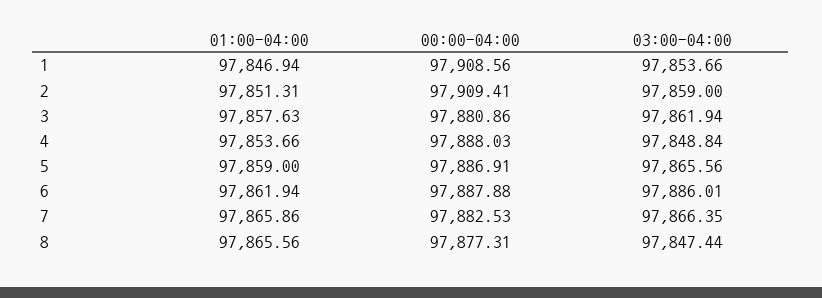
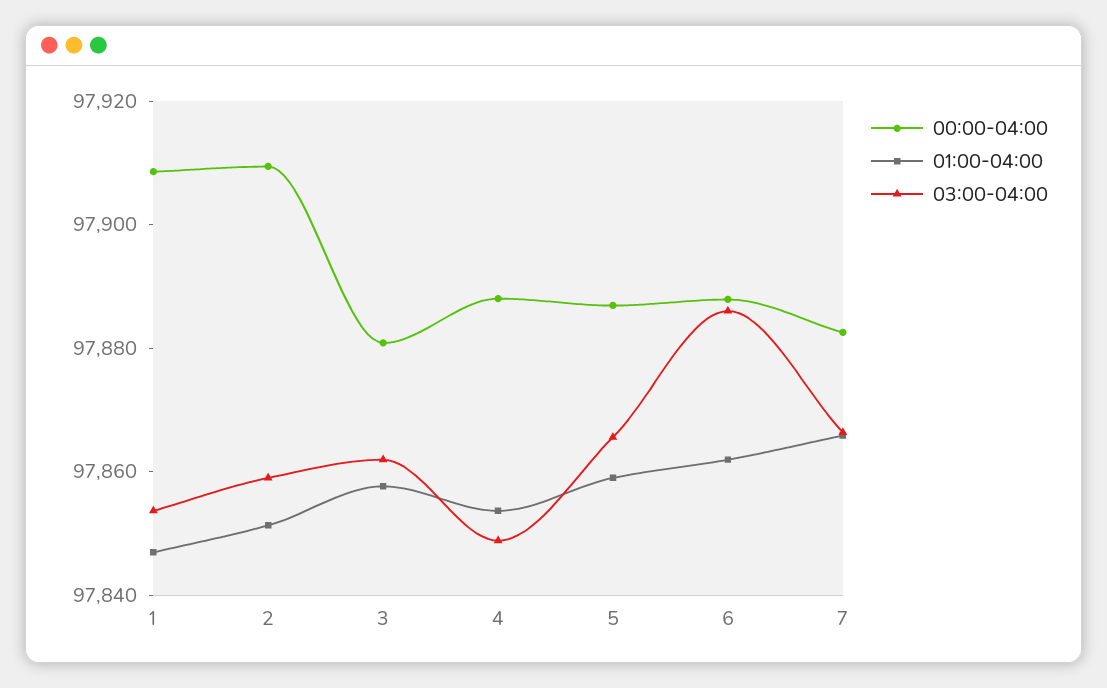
  {
    "01:00-04:00": {
      "1": 97846.94,
      "2": 97851.31,
      "3": 97857.63,
      "4": 97853.66,
      "5": 97859,
      "6": 97861.94,
-     "7": 97865.86,
+     "7": 97865.86
-     "8": 97865.56
    },
    "00:00-04:00": {
      "1": 97908.56,
      "2": 97909.41,
      "3": 97880.86,
      "4": 97888.03,
      "5": 97886.91,
      "6": 97887.88,
-     "7": 97882.53,
+     "7": 97882.53
-     "8": 97877.31
    },
    "03:00-04:00": {
      "1": 97853.66,
      "2": 97859,
      "3": 97861.94,
      "4": 97848.84,
      "5": 97865.56,
      "6": 97886.01,
-     "7": 97866.35,
+     "7": 97866.35
-     "8": 97847.44
    }
  }

